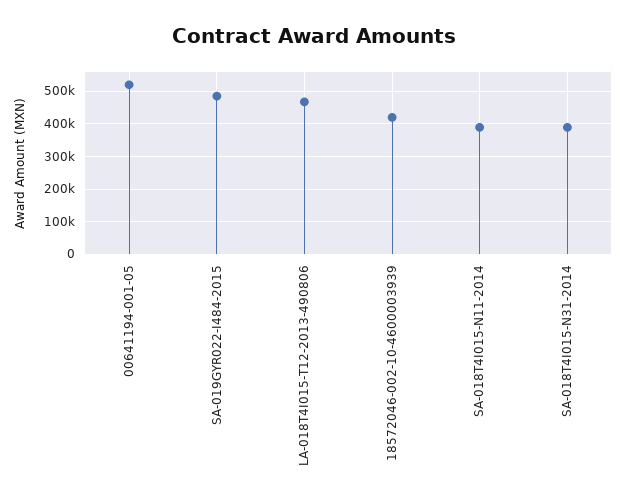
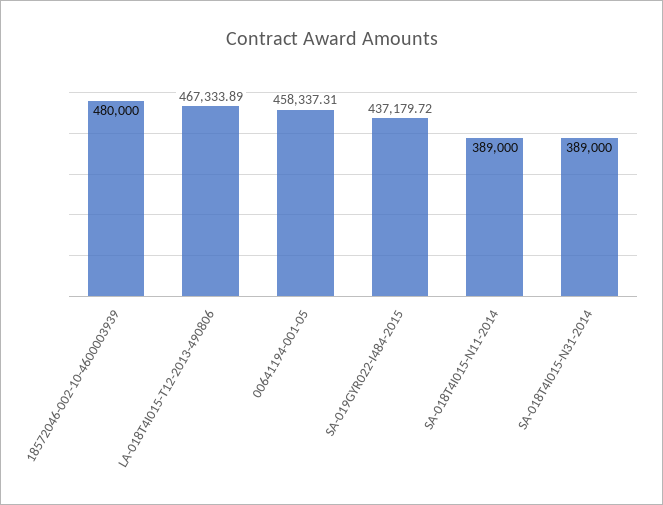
  {
-   "00641194-001-05": 520000,
+   "00641194-001-05": 458337.31,
-   "SA-019GYR022-I484-2015": 480000,
+   "SA-019GYR022-I484-2015": 437179.72,
    "LA-018T4I015-T12-2013-490806": 467333.89,
-   "18572046-002-10-4600003939": 420000,
+   "18572046-002-10-4600003939": 480000,
    "SA-018T4I015-N11-2014": 389000,
    "SA-018T4I015-N31-2014": 389000
  }

